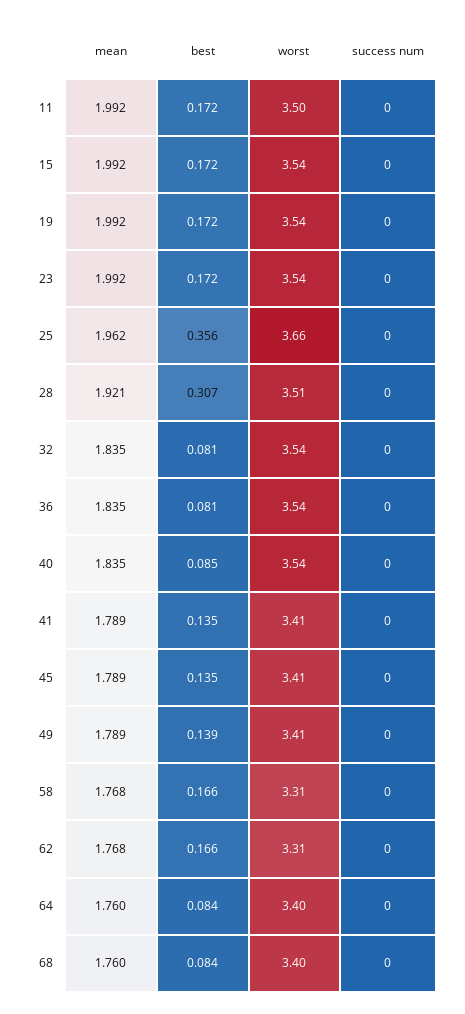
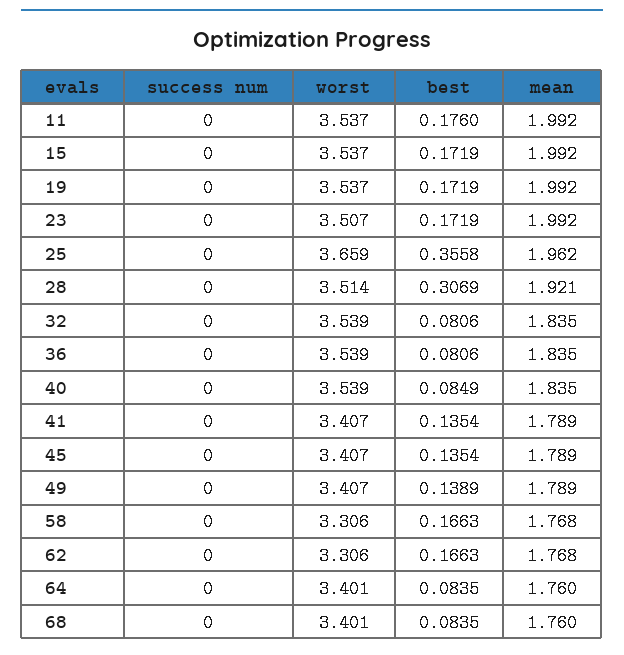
  {
    "mean": {
      "11": 1.992,
      "15": 1.992,
      "19": 1.992,
      "23": 1.992,
      "25": 1.962,
      "28": 1.921,
      "32": 1.835,
      "36": 1.835,
      "40": 1.835,
      "41": 1.789,
      "45": 1.789,
      "49": 1.789,
      "58": 1.768,
      "62": 1.768,
      "64": 1.76,
      "68": 1.76
    },
    "best": {
-     "11": 0.172,
+     "11": 0.176,
      "15": 0.1719,
      "19": 0.1719,
      "23": 0.1719,
      "25": 0.3558,
      "28": 0.3069,
      "32": 0.0806,
      "36": 0.0806,
      "40": 0.0849,
      "41": 0.1354,
      "45": 0.1354,
      "49": 0.1389,
      "58": 0.1663,
      "62": 0.1663,
      "64": 0.0835,
      "68": 0.0835
    },
    "worst": {
-     "11": 3.5,
+     "11": 3.537,
      "15": 3.537,
      "19": 3.537,
-     "23": 3.54,
+     "23": 3.507,
      "25": 3.659,
      "28": 3.514,
      "32": 3.539,
      "36": 3.539,
      "40": 3.539,
      "41": 3.407,
      "45": 3.407,
      "49": 3.407,
      "58": 3.306,
      "62": 3.306,
      "64": 3.401,
      "68": 3.401
    },
    "success num": {
      "11": 0,
      "15": 0,
      "19": 0,
      "23": 0,
      "25": 0,
      "28": 0,
      "32": 0,
      "36": 0,
      "40": 0,
      "41": 0,
      "45": 0,
      "49": 0,
      "58": 0,
      "62": 0,
      "64": 0,
      "68": 0
    }
  }

